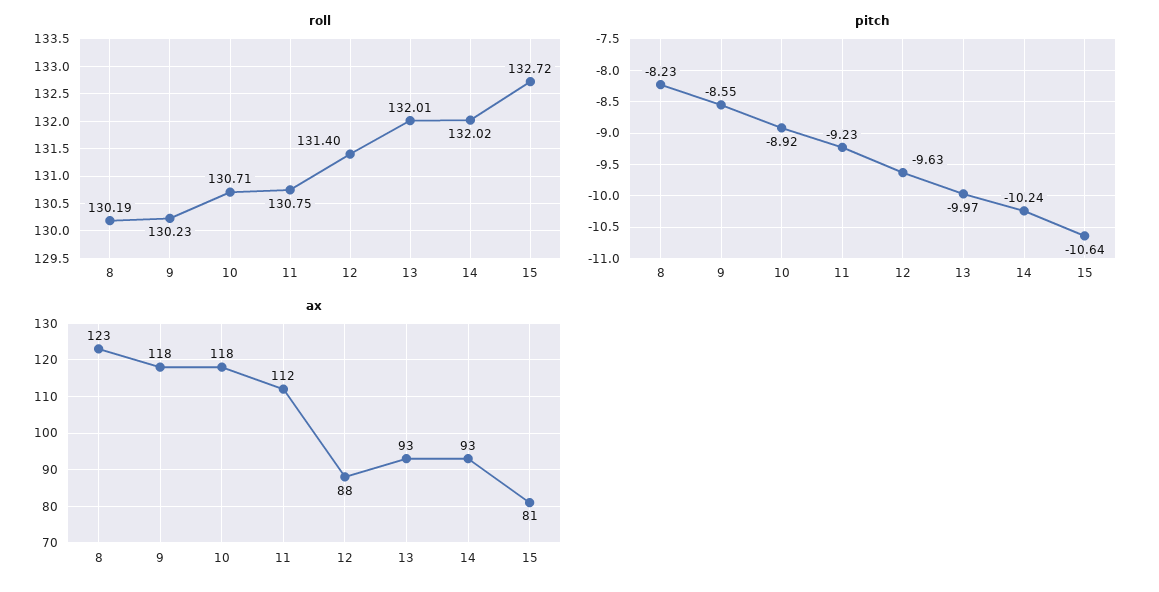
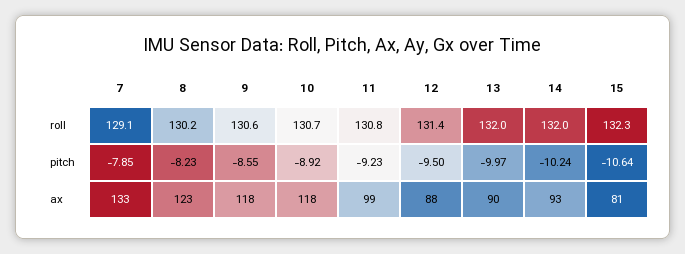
  {
    "roll": {
      "8": 130.19,
-     "9": 130.23,
+     "9": 130.6,
      "10": 130.71,
      "11": 130.75,
      "12": 131.4,
      "13": 132.01,
      "14": 132.02,
-     "15": 132.72
+     "15": 132.3,
+     "7": 129.1
    },
    "pitch": {
      "8": -8.23,
      "9": -8.55,
      "10": -8.92,
      "11": -9.23,
-     "12": -9.63,
+     "12": -9.5,
      "13": -9.97,
      "14": -10.24,
-     "15": -10.64
+     "15": -10.64,
+     "7": -7.85
    },
    "ax": {
      "8": 123,
      "9": 118,
      "10": 118,
-     "11": 112,
+     "11": 99,
      "12": 88,
-     "13": 93,
+     "13": 90,
      "14": 93,
-     "15": 81
+     "15": 81,
+     "7": 133
    }
  }

